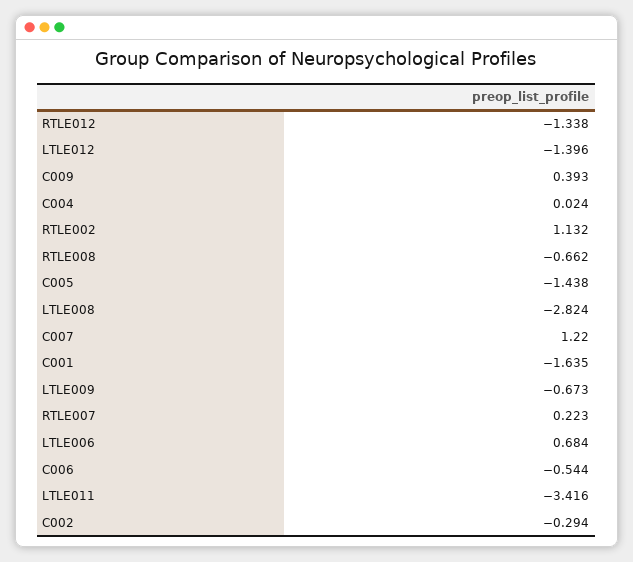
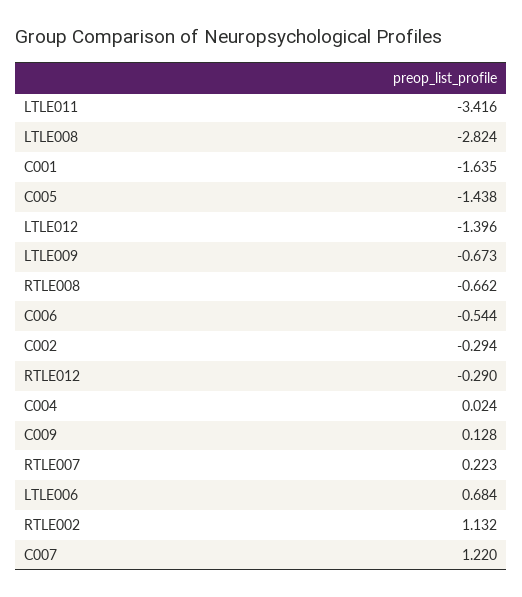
  {
-   "RTLE012": -1.338,
+   "RTLE012": -0.29,
    "LTLE012": -1.396,
-   "C009": 0.393,
+   "C009": 0.128,
    "C004": 0.024,
    "RTLE002": 1.132,
    "RTLE008": -0.662,
    "C005": -1.438,
    "LTLE008": -2.824,
    "C007": 1.22,
    "C001": -1.635,
    "LTLE009": -0.673,
    "RTLE007": 0.223,
    "LTLE006": 0.684,
    "C006": -0.544,
    "LTLE011": -3.416,
    "C002": -0.294
  }

